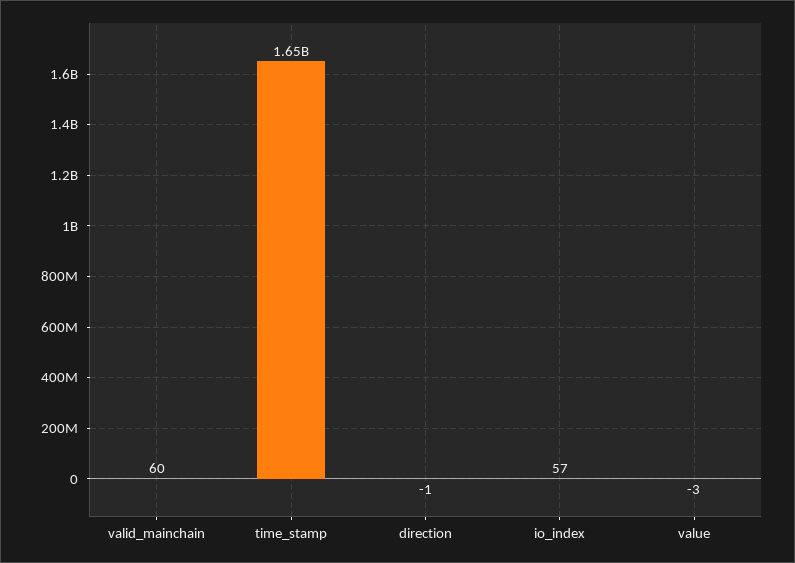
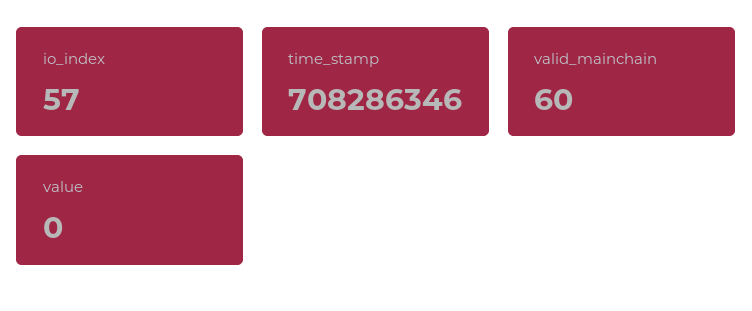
  {
    "valid_mainchain": 60,
-   "time_stamp": 1650000000,
+   "time_stamp": 708286346,
-   "direction": -1,
    "io_index": 57,
-   "value": -3
+   "value": 0
  }

